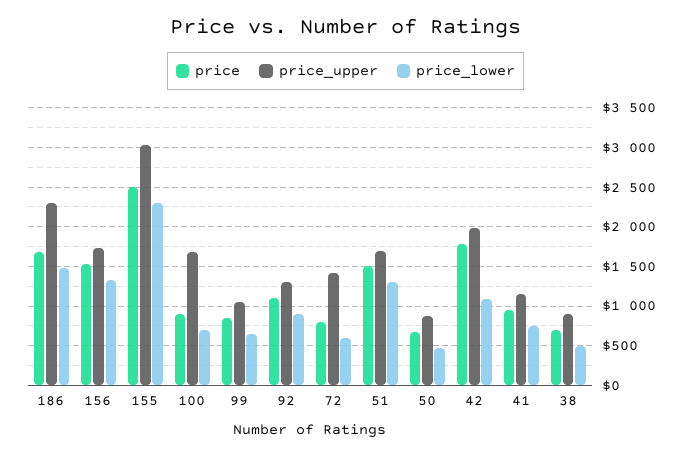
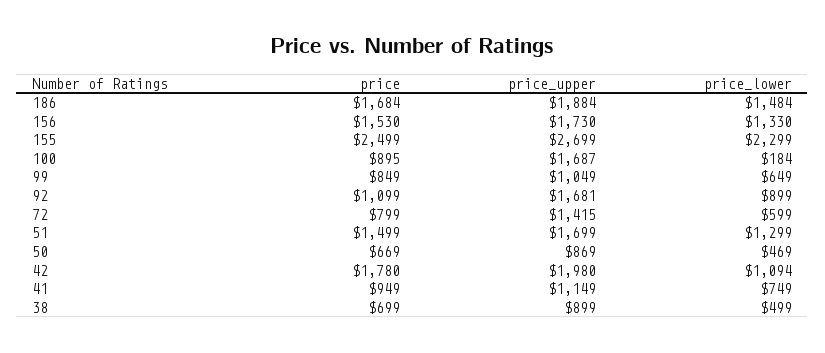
  {
    "price": {
      "186": 1684,
      "156": 1530,
      "155": 2499,
      "100": 895,
      "99": 849,
      "92": 1099,
      "72": 799,
      "51": 1499,
      "50": 669,
      "42": 1780,
      "41": 949,
      "38": 699
    },
    "price_upper": {
-     "186": 2300,
+     "186": 1884,
      "156": 1730,
-     "155": 3000,
+     "155": 2699,
      "100": 1687,
      "99": 1049,
-     "92": 1300,
+     "92": 1681,
      "72": 1415,
      "51": 1699,
      "50": 869,
      "42": 1980,
      "41": 1149,
      "38": 899
    },
    "price_lower": {
      "186": 1484,
      "156": 1330,
      "155": 2299,
-     "100": 700,
+     "100": 184,
      "99": 649,
      "92": 899,
      "72": 599,
      "51": 1299,
      "50": 469,
      "42": 1094,
      "41": 749,
      "38": 499
    }
  }

